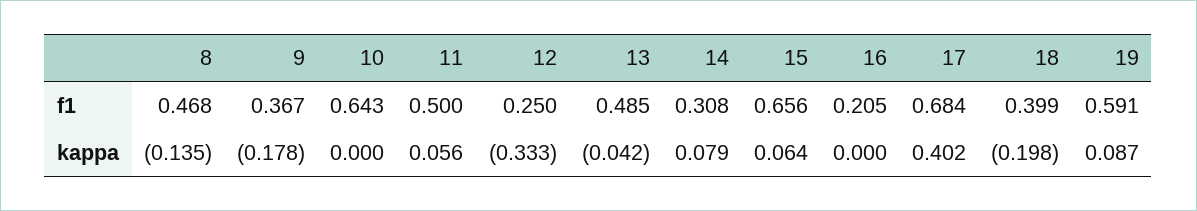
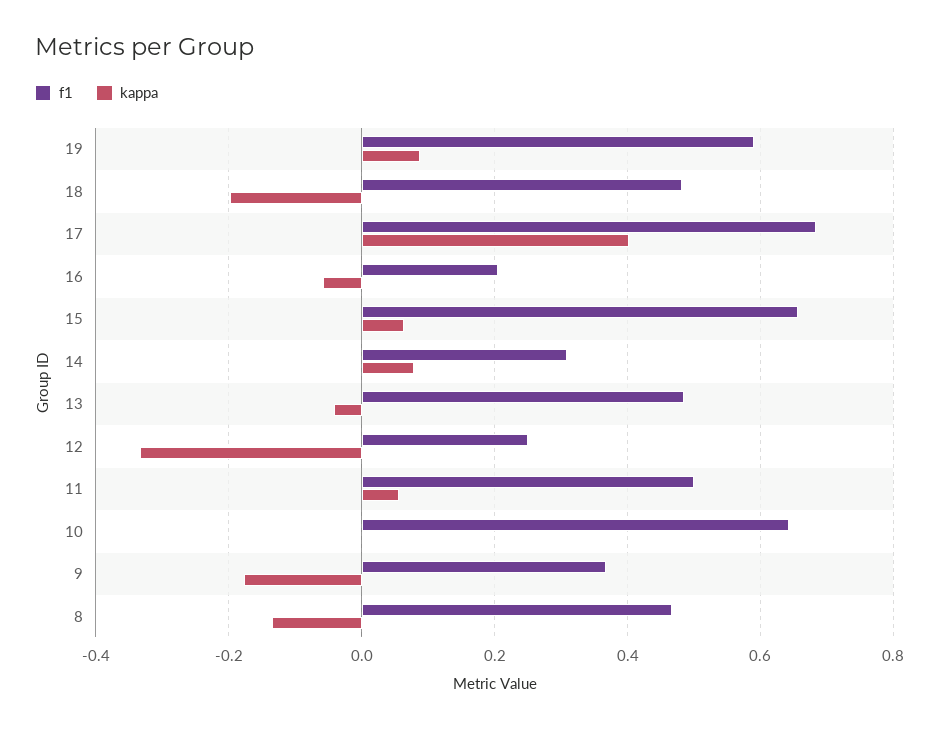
  {
    "f1": {
      "8": 0.468,
      "9": 0.367,
      "10": 0.643,
      "11": 0.5,
      "12": 0.25,
      "13": 0.485,
      "14": 0.308,
      "15": 0.656,
      "16": 0.205,
      "17": 0.684,
-     "18": 0.399,
+     "18": 0.48,
      "19": 0.591
    },
    "kappa": {
      "8": -0.135,
      "9": -0.178,
      "10": 0,
      "11": 0.056,
      "12": -0.333,
      "13": -0.042,
      "14": 0.079,
      "15": 0.064,
-     "16": 0,
+     "16": -0.06,
      "17": 0.402,
      "18": -0.198,
      "19": 0.087
    }
  }

